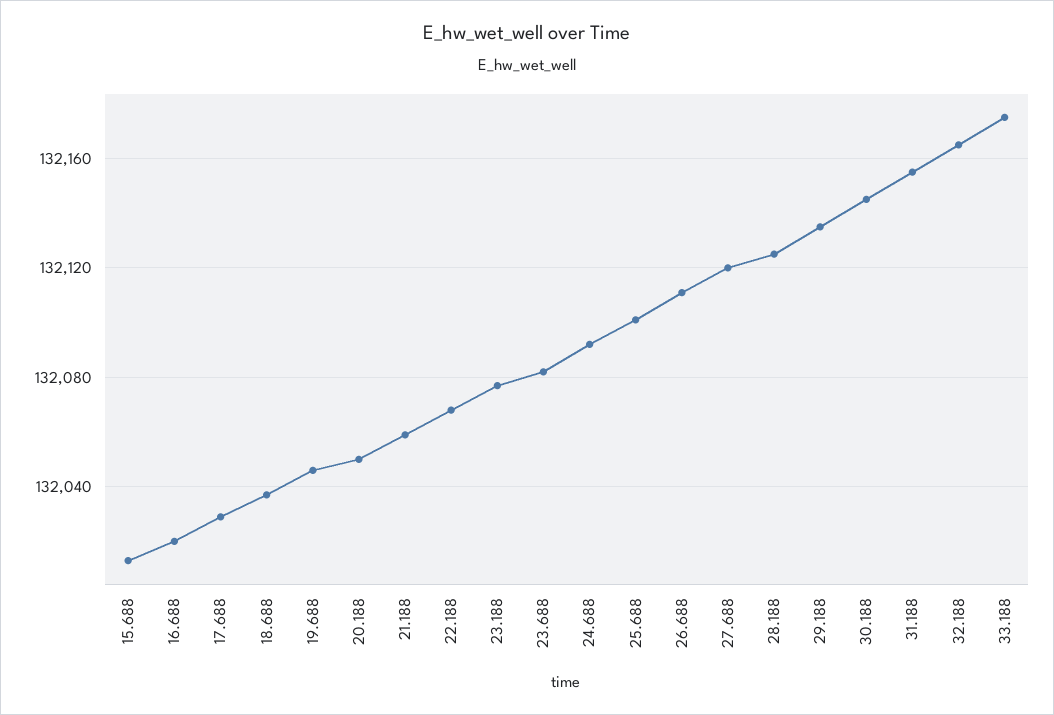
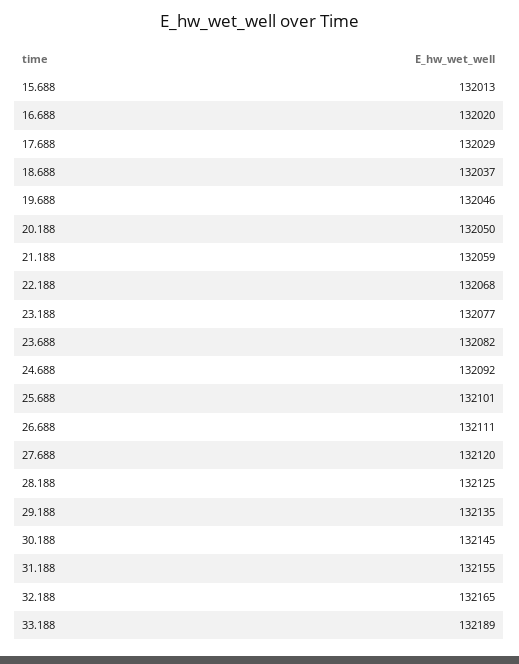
  {
    "15.688": 132013,
    "16.688": 132020,
    "17.688": 132029,
    "18.688": 132037,
    "19.688": 132046,
    "20.188": 132050,
    "21.188": 132059,
    "22.188": 132068,
    "23.188": 132077,
    "23.688": 132082,
    "24.688": 132092,
    "25.688": 132101,
    "26.688": 132111,
    "27.688": 132120,
    "28.188": 132125,
    "29.188": 132135,
    "30.188": 132145,
    "31.188": 132155,
    "32.188": 132165,
-   "33.188": 132175
+   "33.188": 132189
  }

